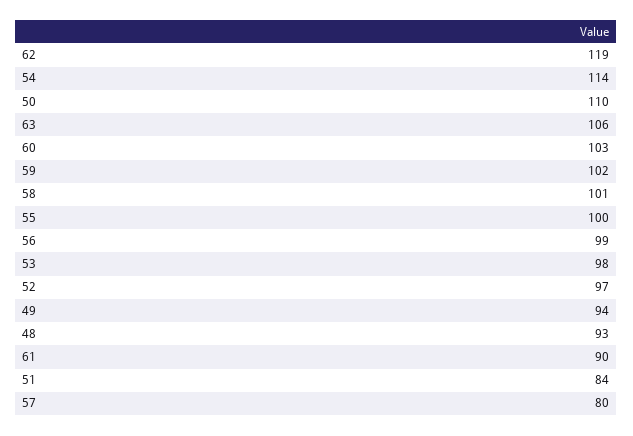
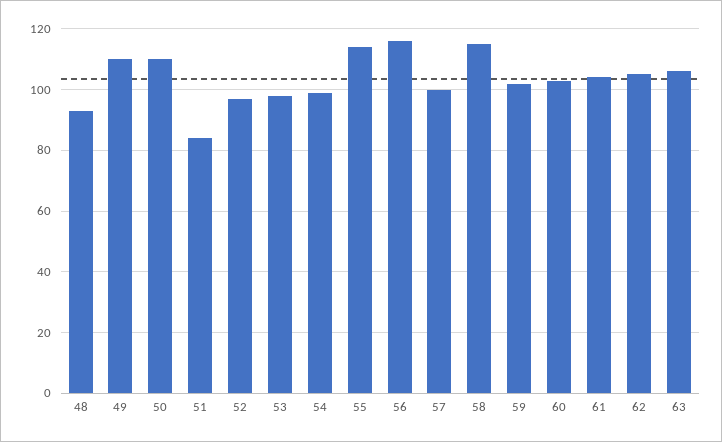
  {
-   "62": 119,
+   "62": 105,
-   "54": 114,
+   "54": 100,
    "50": 110,
    "63": 106,
    "60": 103,
    "59": 102,
-   "58": 101,
+   "58": 115,
-   "55": 100,
+   "55": 115,
-   "56": 99,
+   "56": 115,
    "53": 98,
    "52": 97,
-   "49": 94,
+   "49": 110,
    "48": 93,
-   "61": 90,
+   "61": 105,
    "51": 84,
-   "57": 80
+   "57": 100
  }

